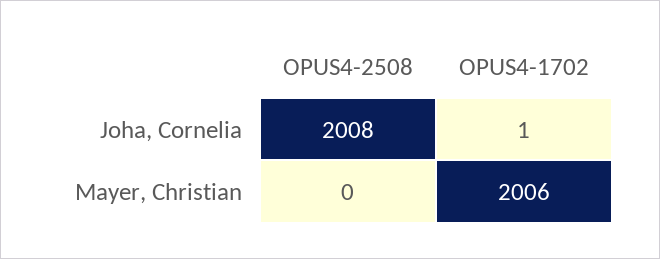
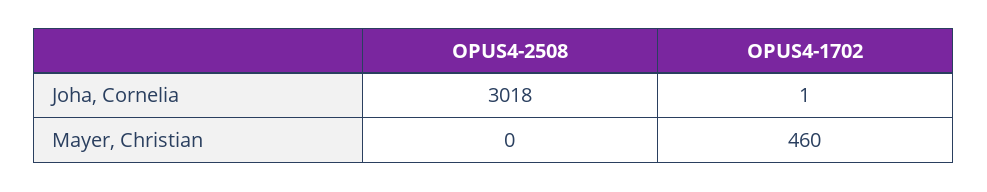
  {
    "OPUS4-2508": {
-     "Joha, Cornelia": 2008,
+     "Joha, Cornelia": 3018,
      "Mayer, Christian": 0
    },
    "OPUS4-1702": {
      "Joha, Cornelia": 1,
-     "Mayer, Christian": 2006
+     "Mayer, Christian": 460
    }
  }

